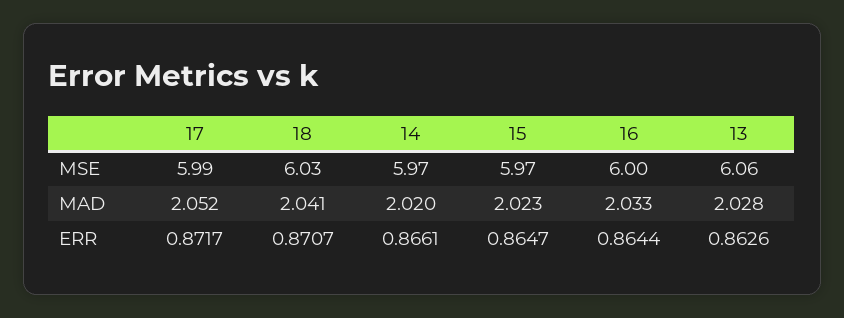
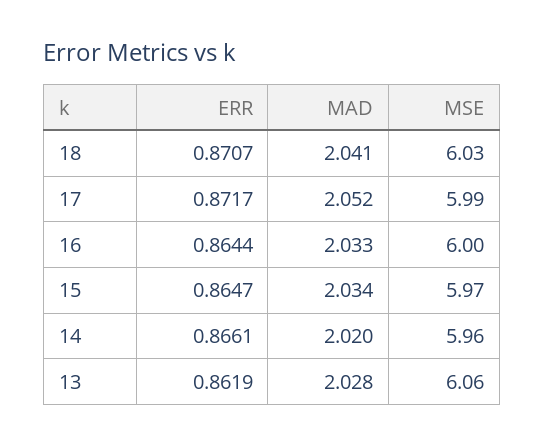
  {
    "17": {
      "MSE": 5.99,
      "MAD": 2.052,
      "ERR": 0.8717
    },
    "18": {
      "MSE": 6.03,
      "MAD": 2.041,
      "ERR": 0.8707
    },
    "14": {
-     "MSE": 5.97,
+     "MSE": 5.96,
      "MAD": 2.02,
      "ERR": 0.8661
    },
    "15": {
      "MSE": 5.97,
-     "MAD": 2.023,
+     "MAD": 2.034,
      "ERR": 0.8647
    },
    "16": {
      "MSE": 6,
      "MAD": 2.033,
      "ERR": 0.8644
    },
    "13": {
      "MSE": 6.06,
      "MAD": 2.028,
-     "ERR": 0.8626
+     "ERR": 0.8619
    }
  }

